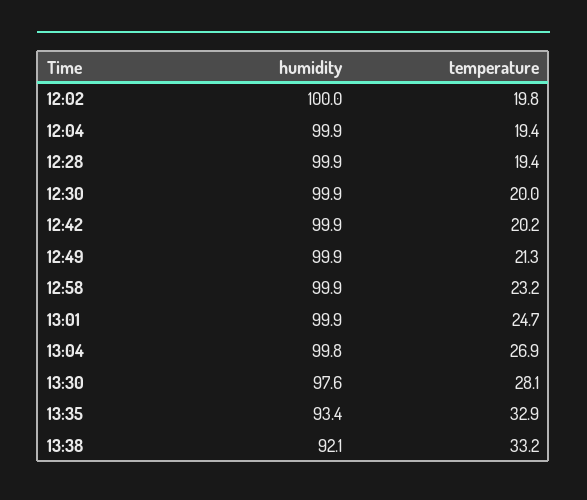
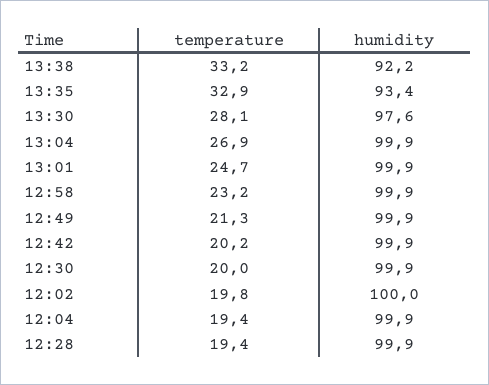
  {
    "humidity": {
      "12:02": 100,
      "12:04": 99.9,
      "12:28": 99.9,
      "12:30": 99.9,
      "12:42": 99.9,
      "12:49": 99.9,
      "12:58": 99.9,
      "13:01": 99.9,
-     "13:04": 99.8,
+     "13:04": 99.9,
      "13:30": 97.6,
      "13:35": 93.4,
-     "13:38": 92.1
+     "13:38": 92.2
    },
    "temperature": {
      "12:02": 19.8,
      "12:04": 19.4,
      "12:28": 19.4,
      "12:30": 20,
      "12:42": 20.2,
      "12:49": 21.3,
      "12:58": 23.2,
      "13:01": 24.7,
      "13:04": 26.9,
      "13:30": 28.1,
      "13:35": 32.9,
      "13:38": 33.2
    }
  }

